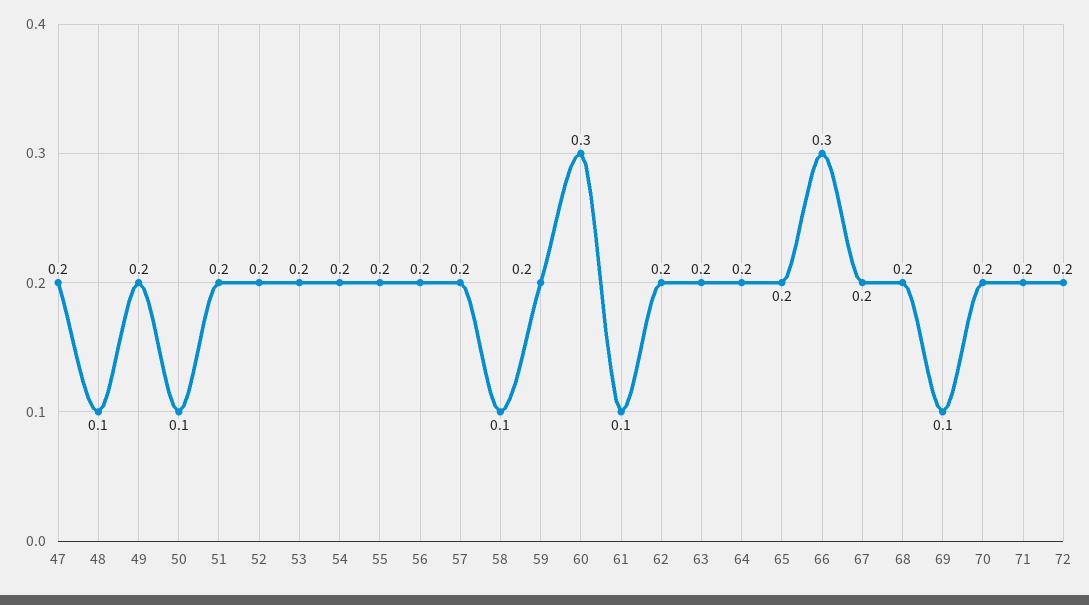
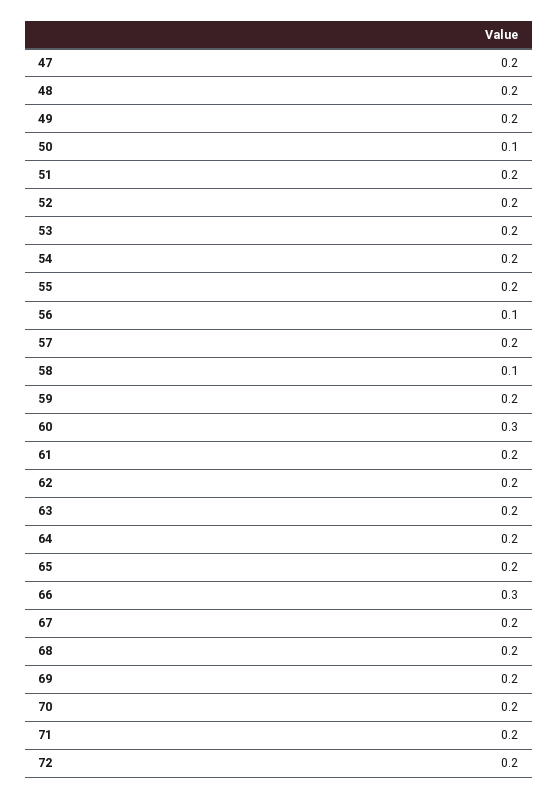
  {
    "47": 0.2,
-   "48": 0.1,
+   "48": 0.2,
    "49": 0.2,
    "50": 0.1,
    "51": 0.2,
    "52": 0.2,
    "53": 0.2,
    "54": 0.2,
    "55": 0.2,
-   "56": 0.2,
+   "56": 0.1,
    "57": 0.2,
    "58": 0.1,
    "59": 0.2,
    "60": 0.3,
-   "61": 0.1,
+   "61": 0.2,
    "62": 0.2,
    "63": 0.2,
    "64": 0.2,
    "65": 0.2,
    "66": 0.3,
    "67": 0.2,
    "68": 0.2,
-   "69": 0.1,
+   "69": 0.2,
    "70": 0.2,
    "71": 0.2,
    "72": 0.2
  }

